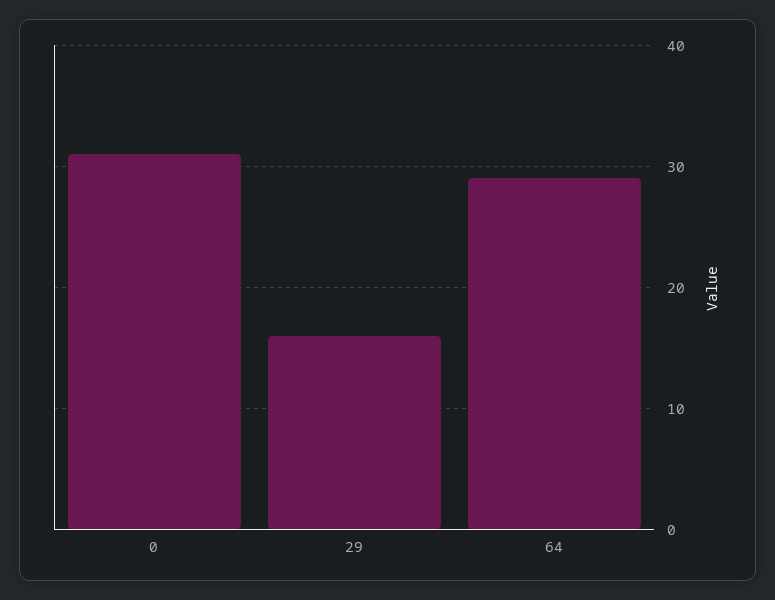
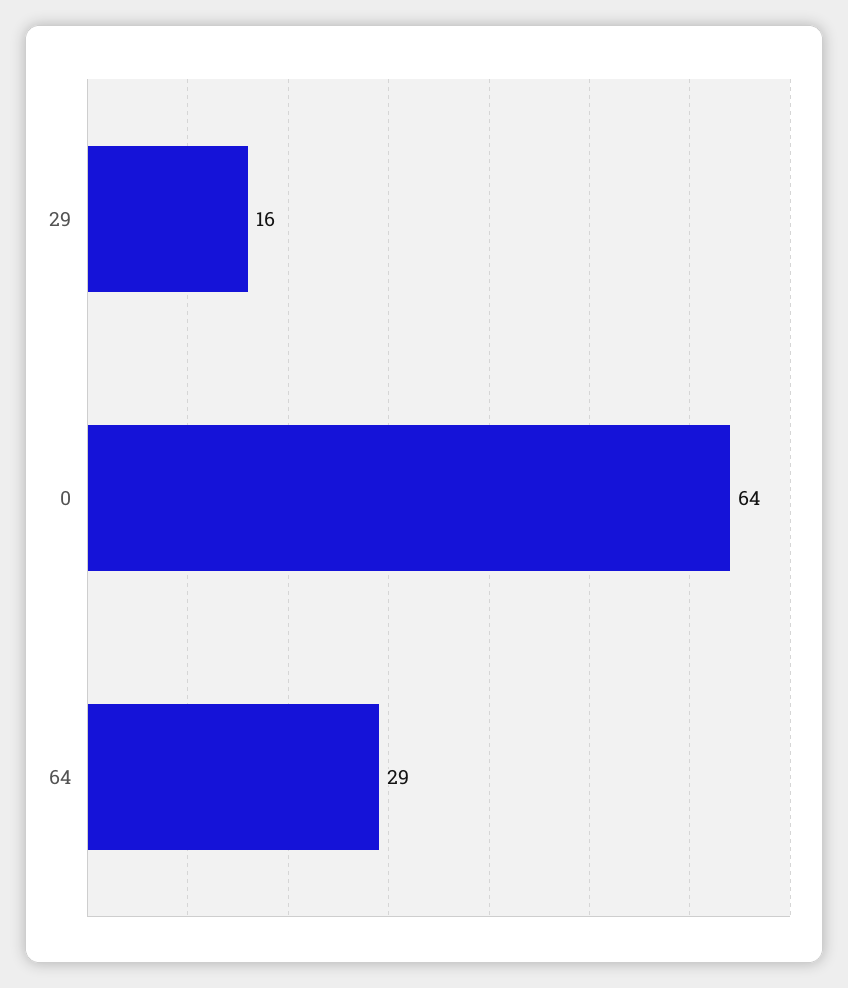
  {
-   "0": 31,
+   "0": 64,
    "29": 16,
    "64": 29
  }

